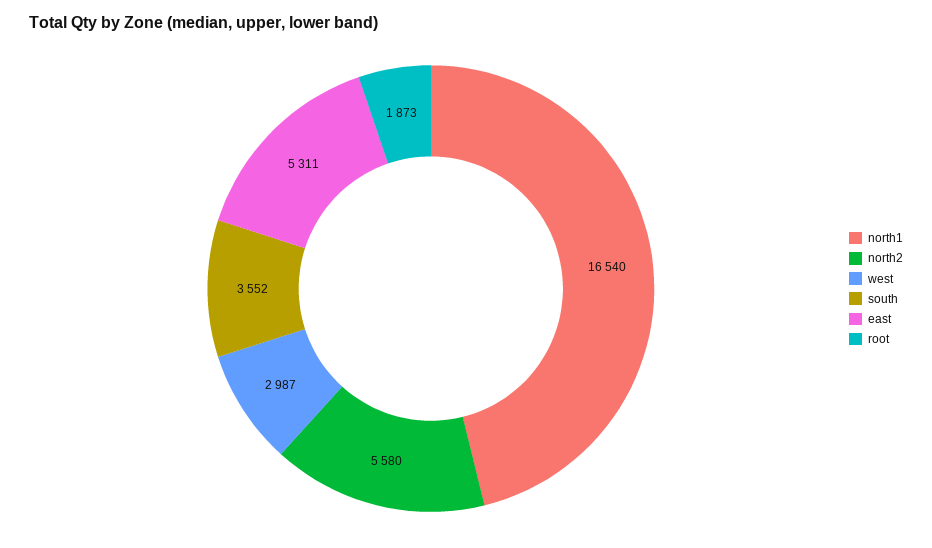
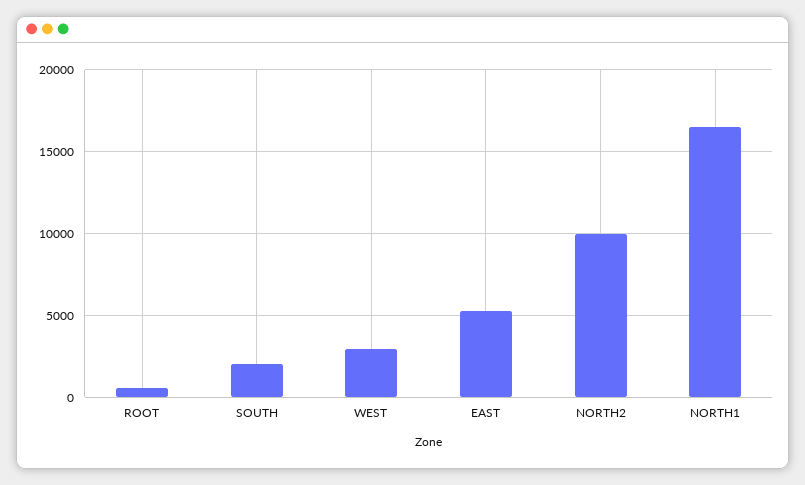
  {
    "north1": 16540,
-   "north2": 5580,
+   "north2": 10000,
    "west": 2987,
-   "south": 3552,
+   "south": 2000,
    "east": 5311,
-   "root": 1873
+   "root": 500
  }

